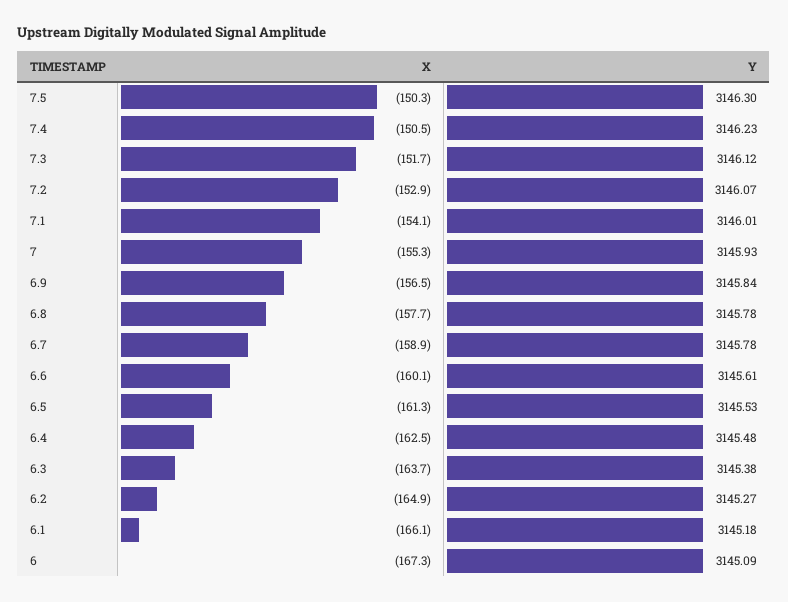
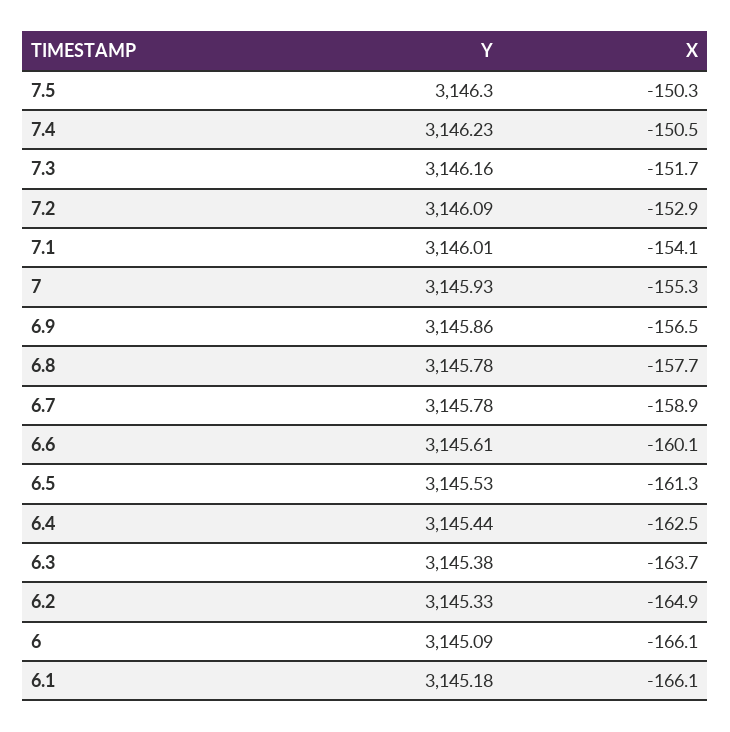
  {
    "X": {
      "7.5": -150.3,
      "7.4": -150.5,
      "7.3": -151.7,
      "7.2": -152.9,
      "7.1": -154.1,
      "7": -155.3,
      "6.9": -156.5,
      "6.8": -157.7,
      "6.7": -158.9,
      "6.6": -160.1,
      "6.5": -161.3,
      "6.4": -162.5,
      "6.3": -163.7,
      "6.2": -164.9,
      "6.1": -166.1,
-     "6": -167.3
+     "6": -166.1
    },
    "Y": {
      "7.5": 3146.3,
      "7.4": 3146.23,
-     "7.3": 3146.12,
+     "7.3": 3146.16,
-     "7.2": 3146.07,
+     "7.2": 3146.09,
      "7.1": 3146.01,
      "7": 3145.93,
-     "6.9": 3145.84,
+     "6.9": 3145.86,
      "6.8": 3145.78,
      "6.7": 3145.78,
      "6.6": 3145.61,
      "6.5": 3145.53,
-     "6.4": 3145.48,
+     "6.4": 3145.44,
      "6.3": 3145.38,
-     "6.2": 3145.27,
+     "6.2": 3145.33,
      "6.1": 3145.18,
      "6": 3145.09
    }
  }

